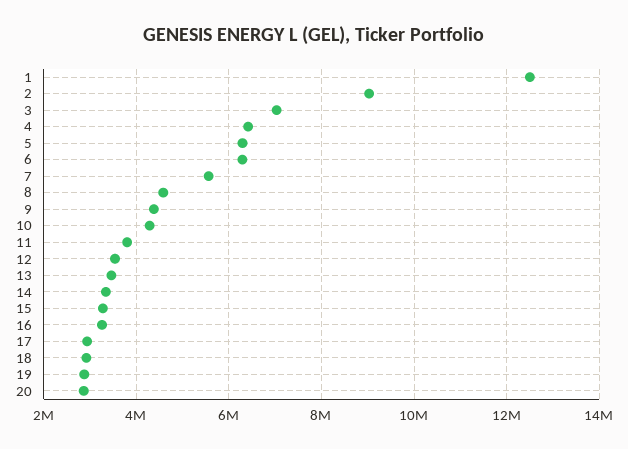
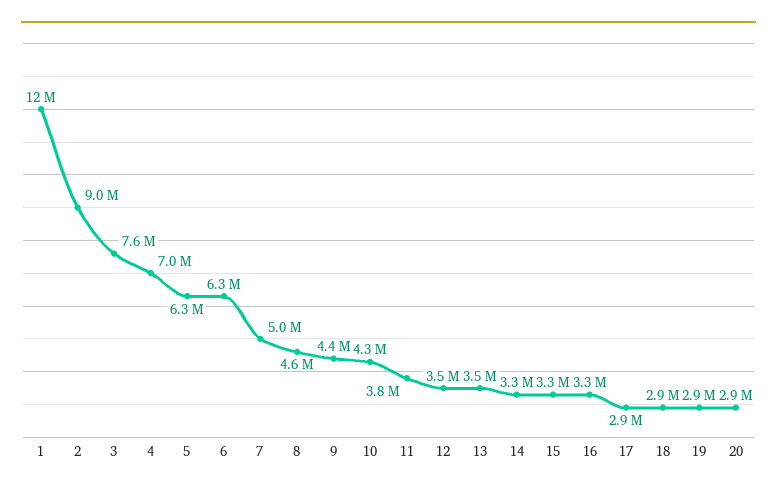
  {
    "1": 12000000,
    "2": 9000000,
-   "3": 7000000,
+   "3": 7600000,
-   "4": 6400000,
+   "4": 7000000,
    "5": 6300000,
    "6": 6300000,
-   "7": 5600000,
+   "7": 5000000,
    "8": 4600000,
    "9": 4400000,
    "10": 4300000,
    "11": 3800000,
    "12": 3500000,
    "13": 3500000,
    "14": 3300000,
    "15": 3300000,
    "16": 3300000,
    "17": 2900000,
    "18": 2900000,
    "19": 2900000,
    "20": 2900000
  }

